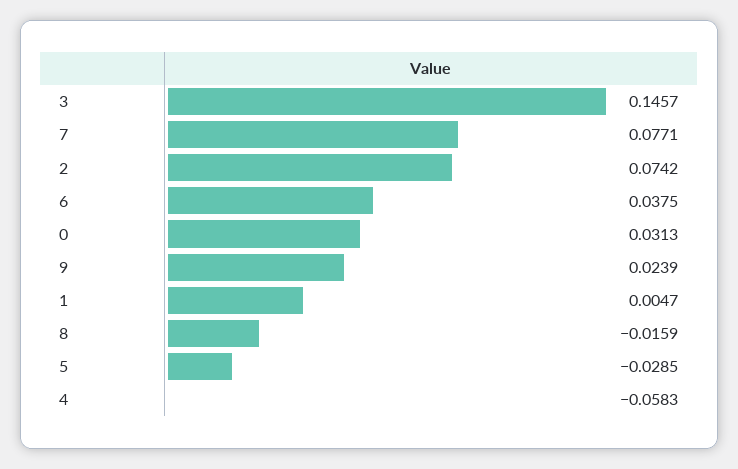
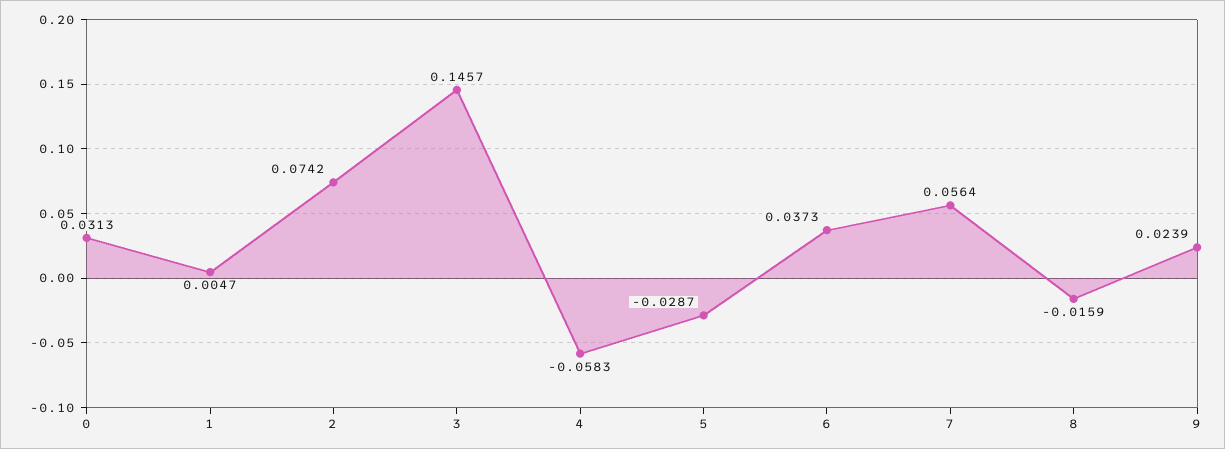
  {
    "3": 0.1457,
-   "7": 0.0771,
+   "7": 0.0564,
    "2": 0.0742,
-   "6": 0.0375,
+   "6": 0.0373,
    "0": 0.0313,
    "9": 0.0239,
    "1": 0.0047,
    "8": -0.0159,
-   "5": -0.0285,
+   "5": -0.0287,
    "4": -0.0583
  }

